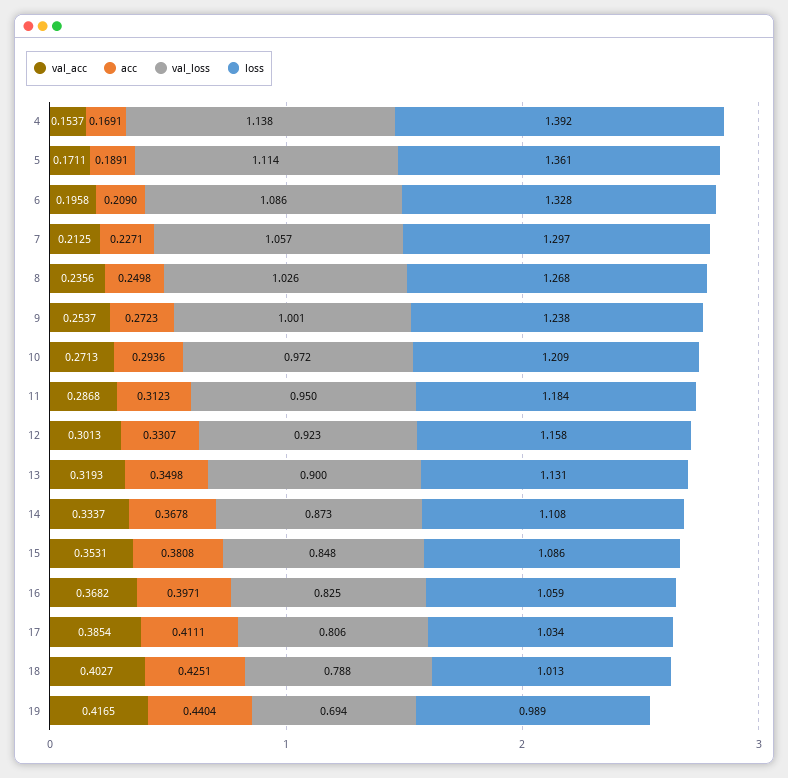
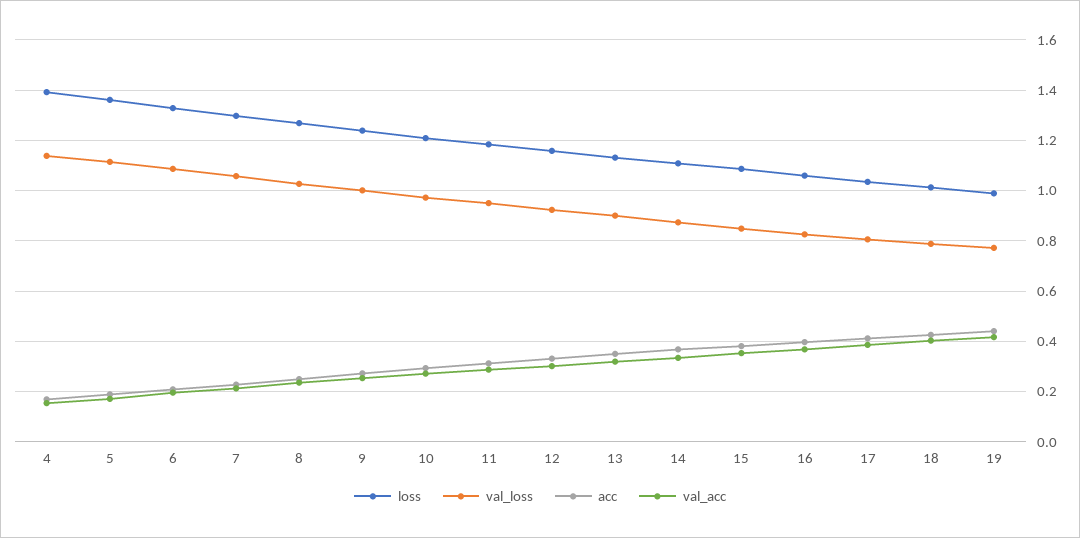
  {
    "val_acc": {
      "4": 0.1537,
      "5": 0.1711,
      "6": 0.1958,
      "7": 0.2125,
      "8": 0.2356,
      "9": 0.2537,
      "10": 0.2713,
      "11": 0.2868,
      "12": 0.3013,
      "13": 0.3193,
      "14": 0.3337,
      "15": 0.3531,
      "16": 0.3682,
      "17": 0.3854,
      "18": 0.4027,
      "19": 0.4165
    },
    "acc": {
      "4": 0.1691,
      "5": 0.1891,
      "6": 0.209,
      "7": 0.2271,
      "8": 0.2498,
      "9": 0.2723,
      "10": 0.2936,
      "11": 0.3123,
      "12": 0.3307,
      "13": 0.3498,
      "14": 0.3678,
      "15": 0.3808,
      "16": 0.3971,
      "17": 0.4111,
      "18": 0.4251,
      "19": 0.4404
    },
    "val_loss": {
      "4": 1.138,
      "5": 1.114,
      "6": 1.086,
      "7": 1.057,
      "8": 1.026,
      "9": 1.001,
      "10": 0.972,
      "11": 0.95,
      "12": 0.923,
      "13": 0.9,
      "14": 0.873,
      "15": 0.848,
      "16": 0.825,
      "17": 0.806,
      "18": 0.788,
-     "19": 0.694
+     "19": 0.775
    },
    "loss": {
      "4": 1.392,
      "5": 1.361,
      "6": 1.328,
      "7": 1.297,
      "8": 1.268,
      "9": 1.238,
      "10": 1.209,
      "11": 1.184,
      "12": 1.158,
      "13": 1.131,
      "14": 1.108,
      "15": 1.086,
      "16": 1.059,
      "17": 1.034,
      "18": 1.013,
      "19": 0.989
    }
  }

